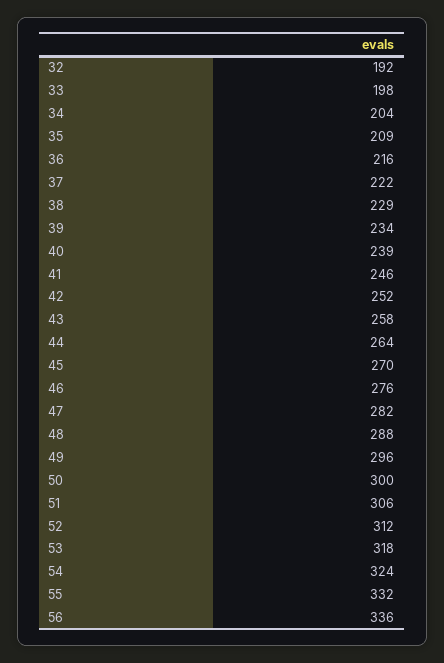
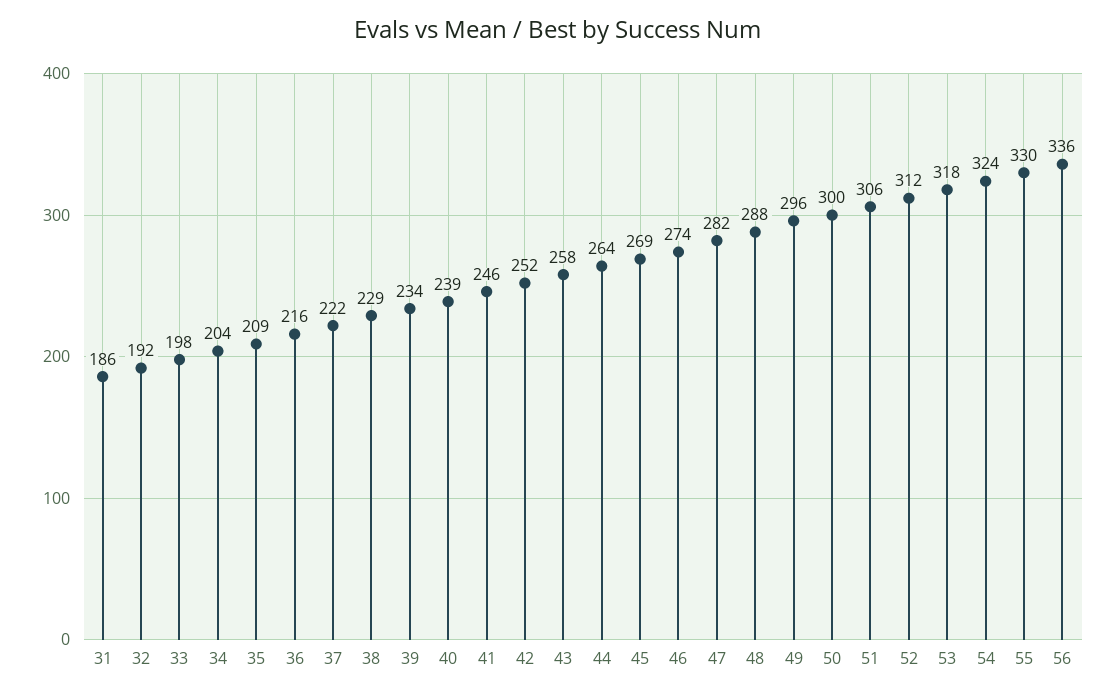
  {
    "32": 192,
    "33": 198,
    "34": 204,
    "35": 209,
    "36": 216,
    "37": 222,
    "38": 229,
    "39": 234,
    "40": 239,
    "41": 246,
    "42": 252,
    "43": 258,
    "44": 264,
-   "45": 270,
+   "45": 269,
-   "46": 276,
+   "46": 274,
    "47": 282,
    "48": 288,
    "49": 296,
    "50": 300,
    "51": 306,
    "52": 312,
    "53": 318,
    "54": 324,
-   "55": 332,
+   "55": 330,
-   "56": 336
+   "56": 336,
+   "31": 186
  }

